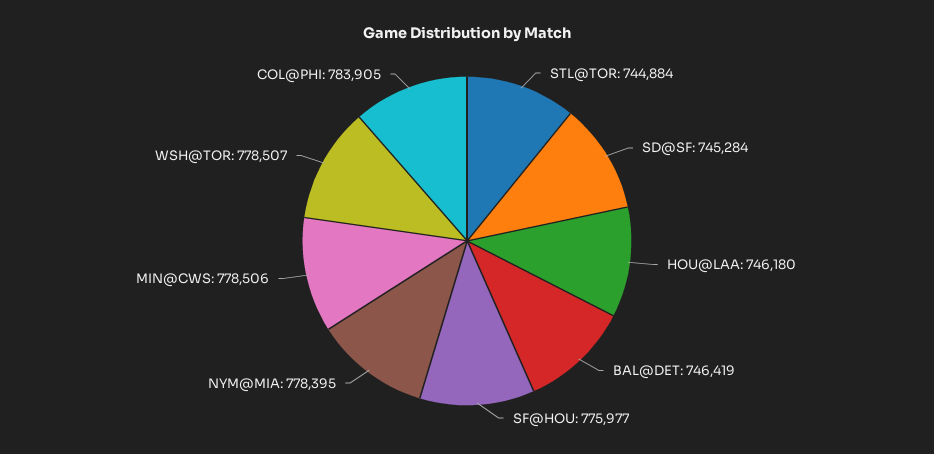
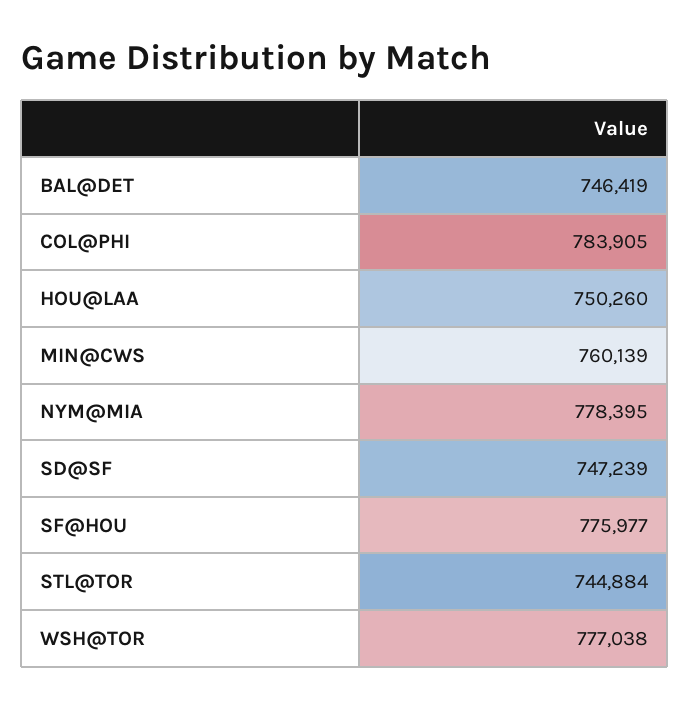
  {
    "STL@TOR": 744884,
-   "SD@SF": 745284,
+   "SD@SF": 747239,
-   "HOU@LAA": 746180,
+   "HOU@LAA": 750260,
    "BAL@DET": 746419,
    "SF@HOU": 775977,
    "NYM@MIA": 778395,
-   "MIN@CWS": 778506,
+   "MIN@CWS": 760139,
-   "WSH@TOR": 778507,
+   "WSH@TOR": 777038,
    "COL@PHI": 783905
  }

